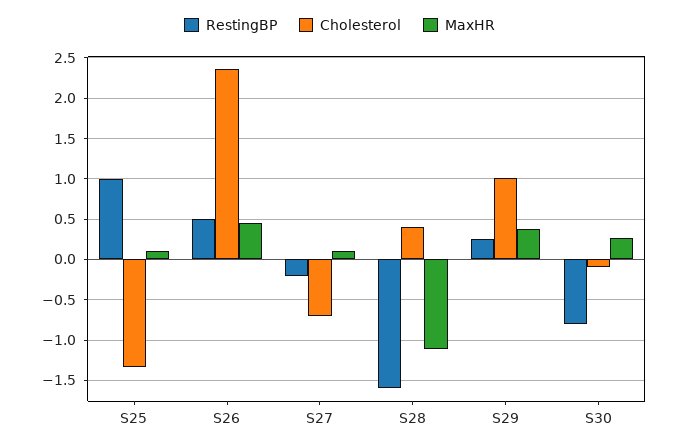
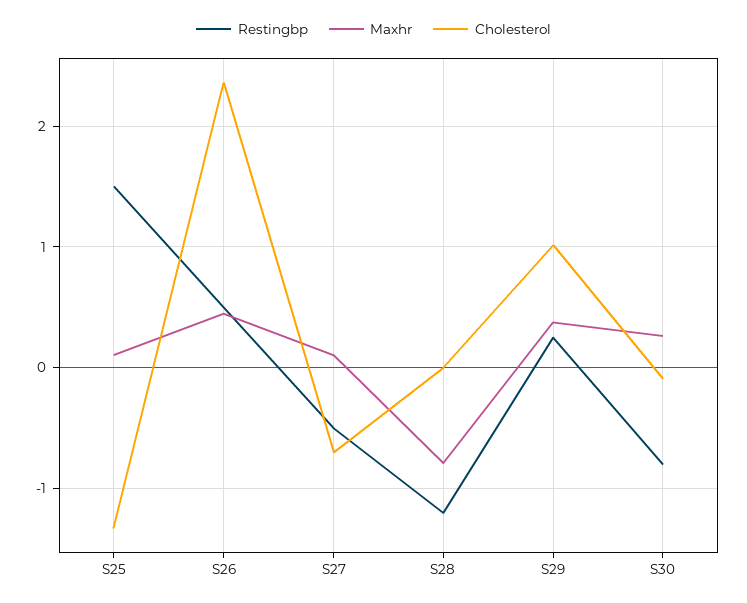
  {
    "RestingBP": {
-     "S25": 1,
+     "S25": 1.5,
      "S26": 0.5,
-     "S27": -0.2,
+     "S27": -0.5,
-     "S28": -1.6,
+     "S28": -1.2,
      "S29": 0.3,
      "S30": -0.8
    },
    "Cholesterol": {
      "S25": -1.3,
      "S26": 2.4,
      "S27": -0.7,
-     "S28": 0.4,
+     "S28": 0,
      "S29": 1,
      "S30": -0.1
    },
    "MaxHR": {
      "S25": 0.1,
      "S26": 0.4,
      "S27": 0.1,
-     "S28": -1.1,
+     "S28": -0.8,
      "S29": 0.4,
      "S30": 0.3
    }
  }

